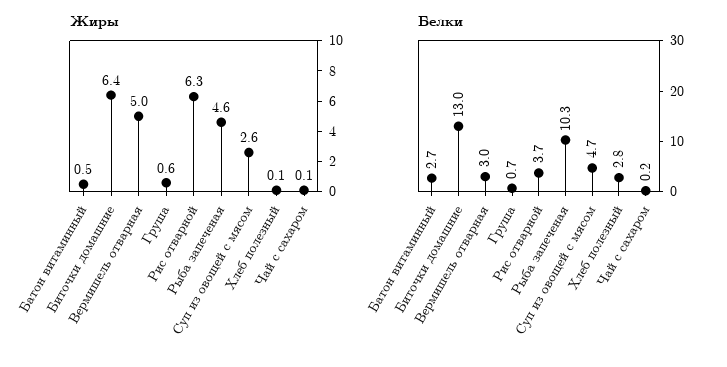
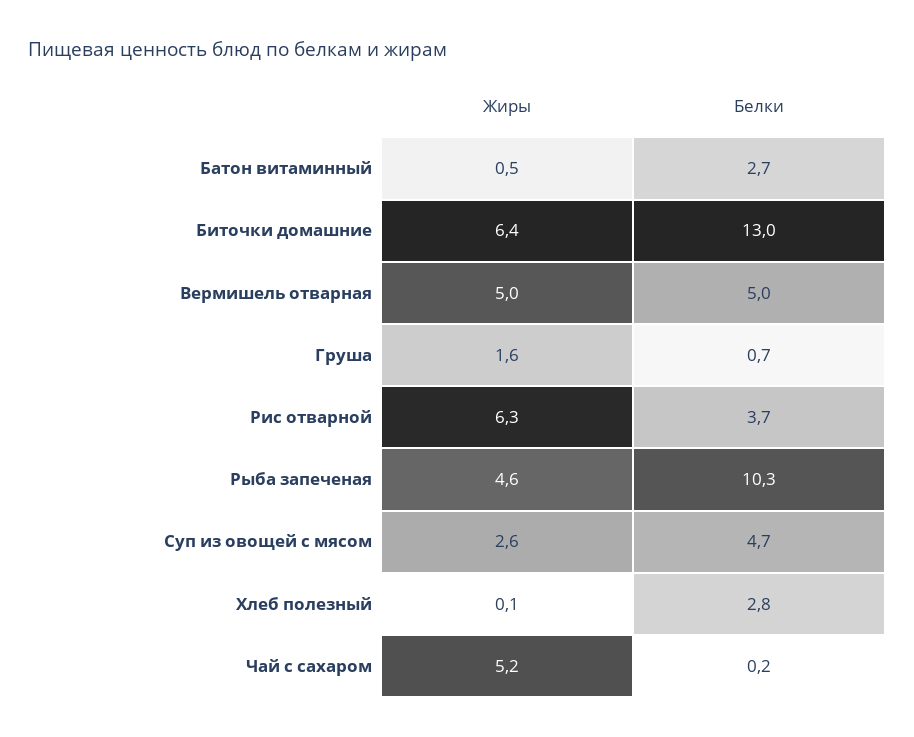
  {
    "Жиры": {
      "Батон витаминный": 0.5,
      "Биточки домашние": 6.4,
      "Вермишель отварная": 5,
-     "Груша": 0.6,
+     "Груша": 1.6,
      "Рис отварной": 6.3,
      "Рыба запеченая": 4.6,
      "Суп из овощей с мясом": 2.6,
      "Хлеб полезный": 0.1,
-     "Чай с сахаром": 0.1
+     "Чай с сахаром": 5.2
    },
    "Белки": {
      "Батон витаминный": 2.7,
      "Биточки домашние": 13,
-     "Вермишель отварная": 3,
+     "Вермишель отварная": 5,
      "Груша": 0.7,
      "Рис отварной": 3.7,
      "Рыба запеченая": 10.3,
      "Суп из овощей с мясом": 4.7,
      "Хлеб полезный": 2.8,
      "Чай с сахаром": 0.2
    }
  }

